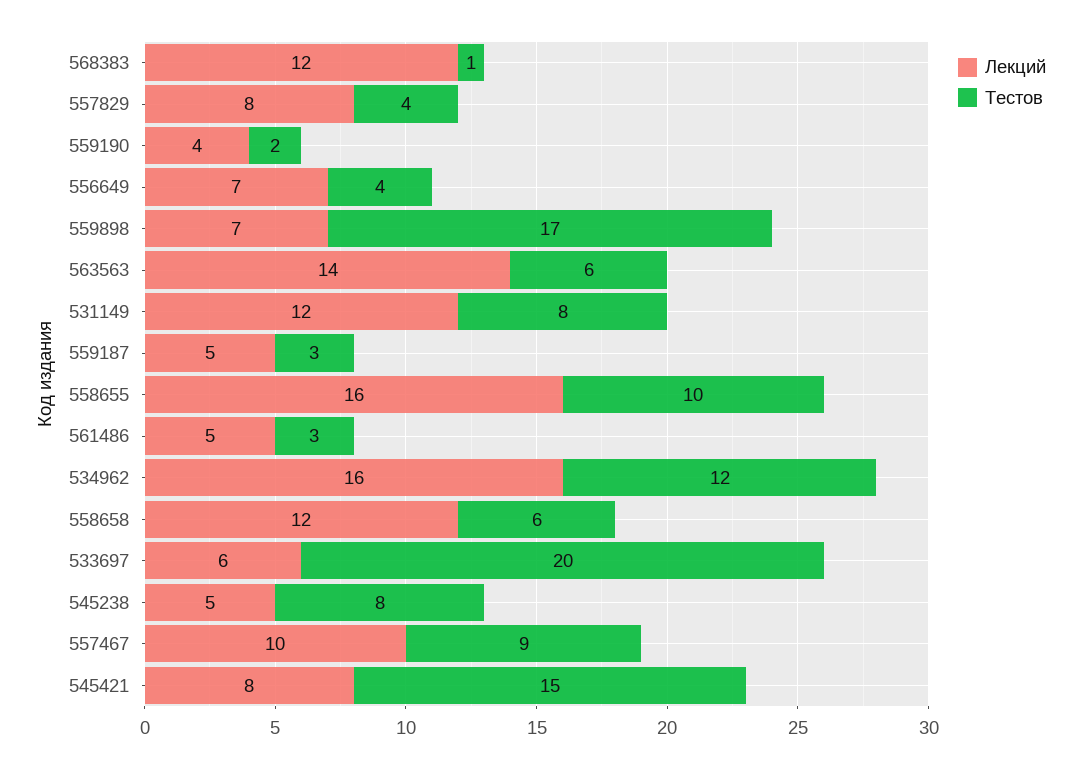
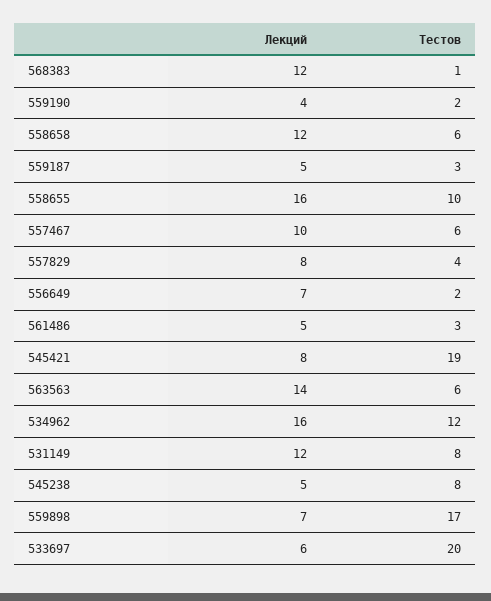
  {
    "Лекций": {
      "568383": 12,
      "557829": 8,
      "559190": 4,
      "556649": 7,
      "559898": 7,
      "563563": 14,
      "531149": 12,
      "559187": 5,
      "558655": 16,
      "561486": 5,
      "534962": 16,
      "558658": 12,
      "533697": 6,
      "545238": 5,
      "557467": 10,
      "545421": 8
    },
    "Тестов": {
      "568383": 1,
      "557829": 4,
      "559190": 2,
-     "556649": 4,
+     "556649": 2,
      "559898": 17,
      "563563": 6,
      "531149": 8,
      "559187": 3,
      "558655": 10,
      "561486": 3,
      "534962": 12,
      "558658": 6,
      "533697": 20,
      "545238": 8,
-     "557467": 9,
+     "557467": 6,
-     "545421": 15
+     "545421": 19
    }
  }

